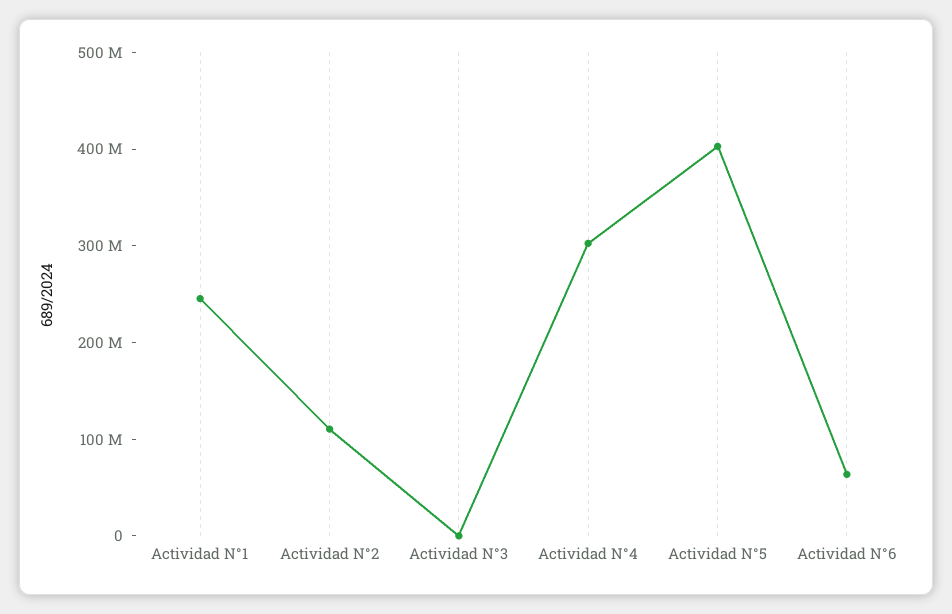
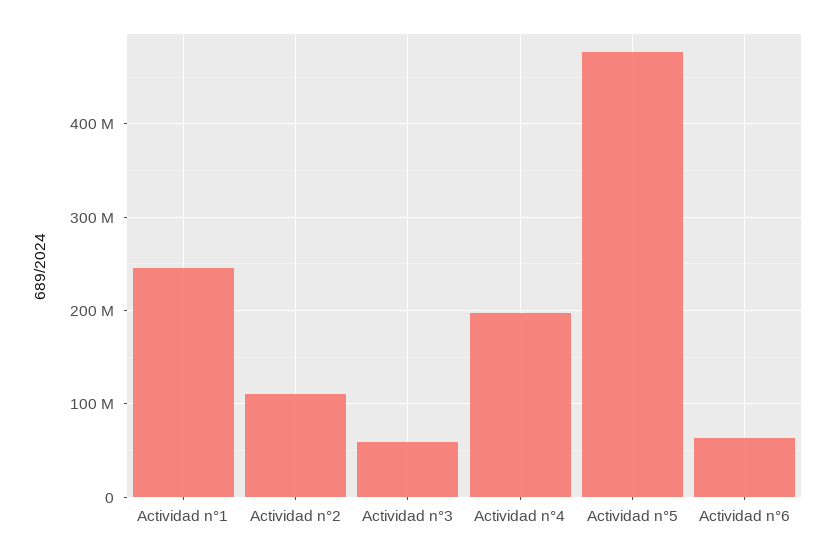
  {
    "Actividad N°1": 250000000,
    "Actividad N°2": 110000000,
-   "Actividad N°3": 0,
+   "Actividad N°3": 60000000,
-   "Actividad N°4": 300000000,
+   "Actividad N°4": 200000000,
-   "Actividad N°5": 400000000,
+   "Actividad N°5": 480000000,
    "Actividad N°6": 60000000
  }

